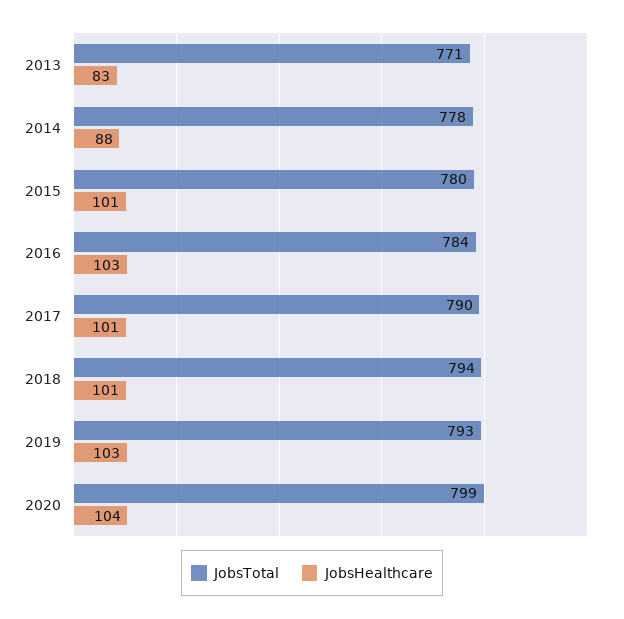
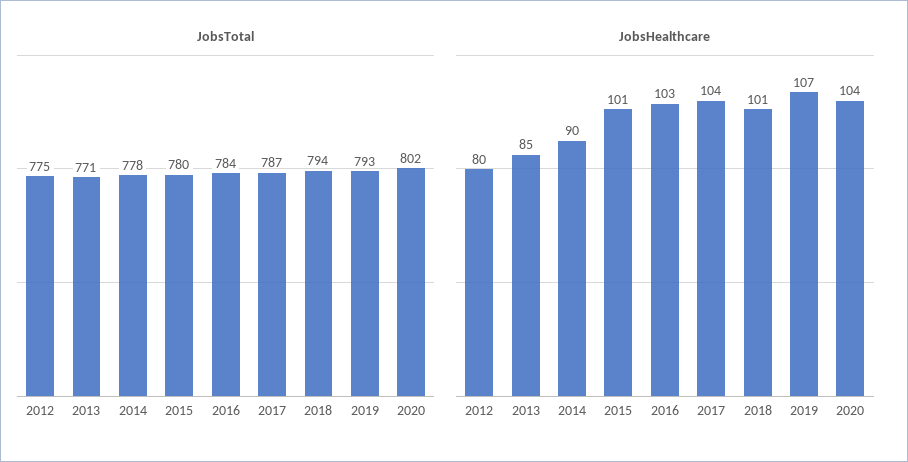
  {
    "JobsTotal": {
      "2013": 771,
      "2014": 778,
      "2015": 780,
      "2016": 784,
-     "2017": 790,
+     "2017": 787,
      "2018": 794,
      "2019": 793,
-     "2020": 799
+     "2020": 802,
+     "2012": 775
    },
    "JobsHealthcare": {
-     "2013": 83,
+     "2013": 85,
-     "2014": 88,
+     "2014": 90,
      "2015": 101,
      "2016": 103,
-     "2017": 101,
+     "2017": 104,
      "2018": 101,
-     "2019": 103,
+     "2019": 107,
-     "2020": 104
+     "2020": 104,
+     "2012": 80
    }
  }

